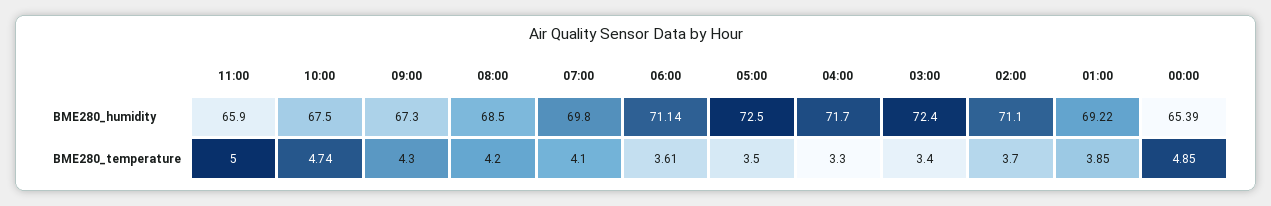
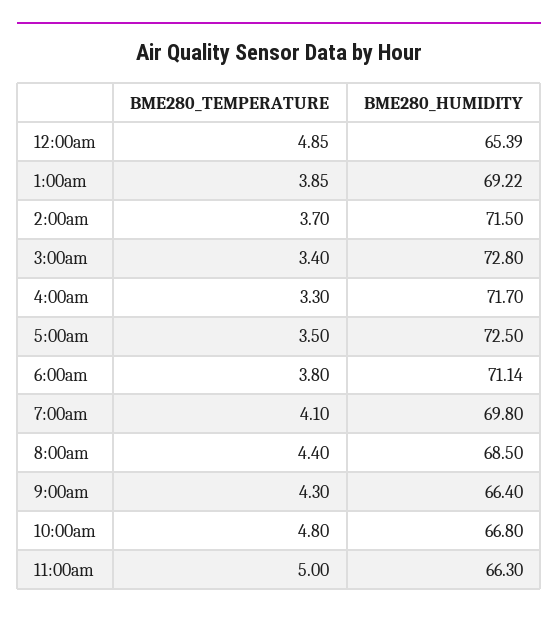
  {
    "11:00": {
-     "BME280_humidity": 65.9,
+     "BME280_humidity": 66.3,
      "BME280_temperature": 5
    },
    "10:00": {
-     "BME280_humidity": 67.5,
+     "BME280_humidity": 66.8,
-     "BME280_temperature": 4.74
+     "BME280_temperature": 4.8
    },
    "09:00": {
-     "BME280_humidity": 67.3,
+     "BME280_humidity": 66.4,
      "BME280_temperature": 4.3
    },
    "08:00": {
      "BME280_humidity": 68.5,
-     "BME280_temperature": 4.2
+     "BME280_temperature": 4.4
    },
    "07:00": {
      "BME280_humidity": 69.8,
      "BME280_temperature": 4.1
    },
    "06:00": {
      "BME280_humidity": 71.14,
-     "BME280_temperature": 3.61
+     "BME280_temperature": 3.8
    },
    "05:00": {
      "BME280_humidity": 72.5,
      "BME280_temperature": 3.5
    },
    "04:00": {
      "BME280_humidity": 71.7,
      "BME280_temperature": 3.3
    },
    "03:00": {
-     "BME280_humidity": 72.4,
+     "BME280_humidity": 72.8,
      "BME280_temperature": 3.4
    },
    "02:00": {
-     "BME280_humidity": 71.1,
+     "BME280_humidity": 71.5,
      "BME280_temperature": 3.7
    },
    "01:00": {
      "BME280_humidity": 69.22,
      "BME280_temperature": 3.85
    },
    "00:00": {
      "BME280_humidity": 65.39,
      "BME280_temperature": 4.85
    }
  }

